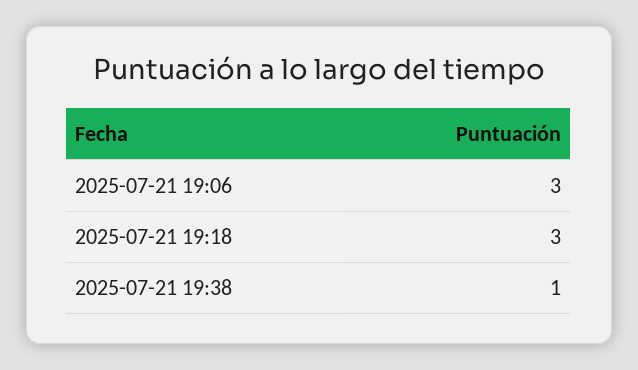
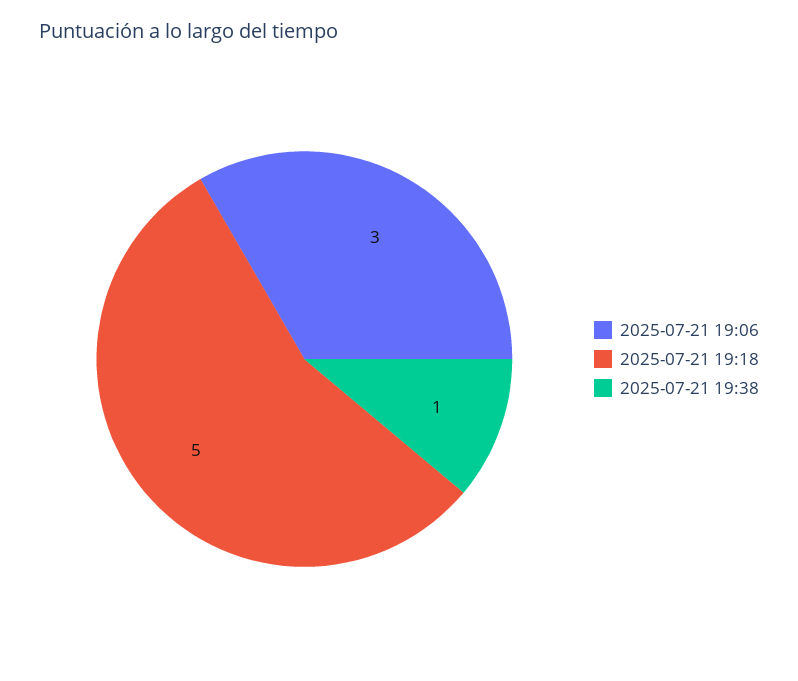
  {
    "2025-07-21 19:06": 3,
-   "2025-07-21 19:18": 3,
+   "2025-07-21 19:18": 5,
    "2025-07-21 19:38": 1
  }

